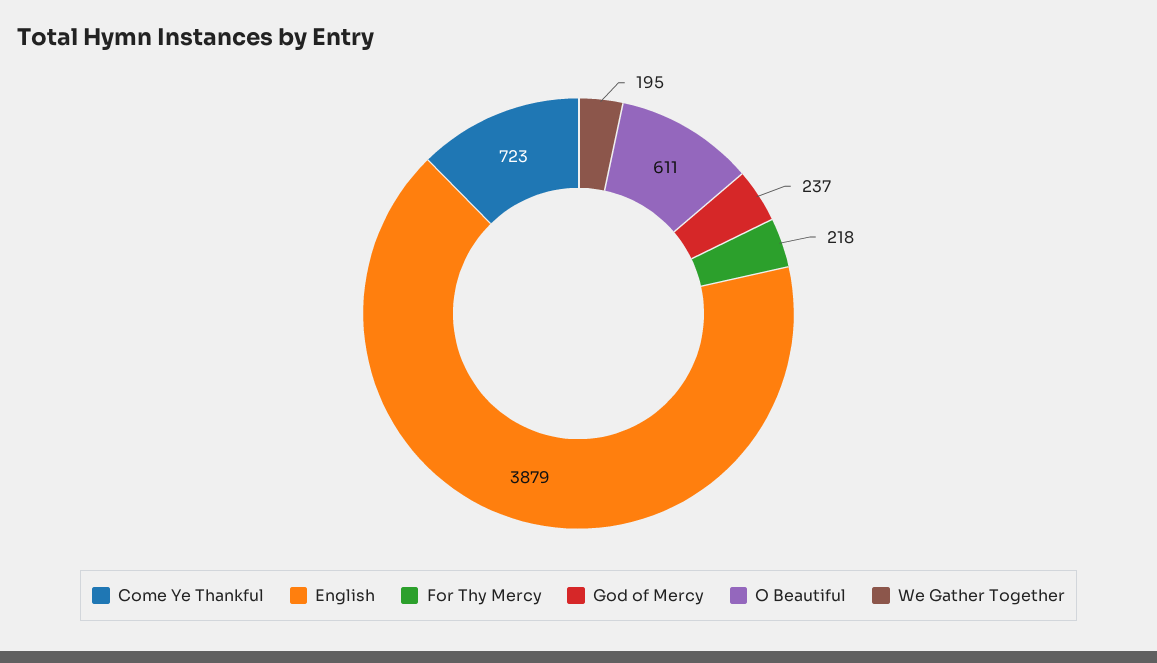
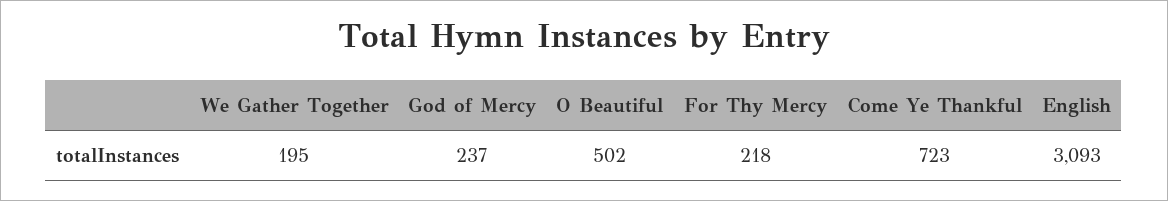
  {
    "Come Ye Thankful": 723,
-   "English": 3879,
+   "English": 3093,
    "For Thy Mercy": 218,
    "God of Mercy": 237,
-   "O Beautiful": 611,
+   "O Beautiful": 502,
    "We Gather Together": 195
  }

